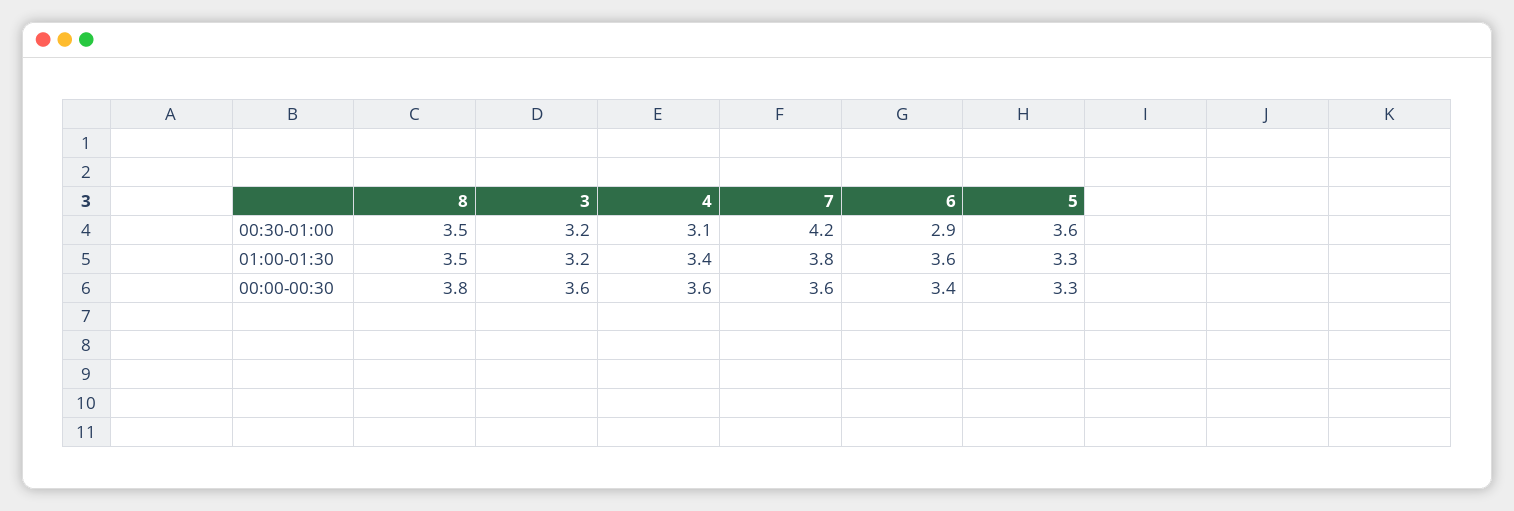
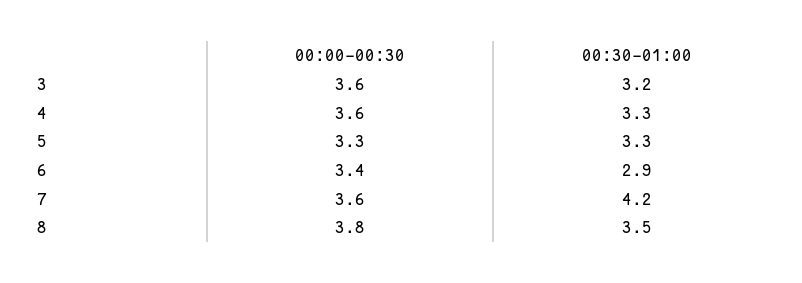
  {
    "8": {
      "00:30-01:00": 3.5,
-     "01:00-01:30": 3.5,
      "00:00-00:30": 3.8
    },
    "3": {
      "00:30-01:00": 3.2,
-     "01:00-01:30": 3.2,
      "00:00-00:30": 3.6
    },
    "4": {
-     "00:30-01:00": 3.1,
+     "00:30-01:00": 3.3,
-     "01:00-01:30": 3.4,
      "00:00-00:30": 3.6
    },
    "7": {
      "00:30-01:00": 4.2,
-     "01:00-01:30": 3.8,
      "00:00-00:30": 3.6
    },
    "6": {
      "00:30-01:00": 2.9,
-     "01:00-01:30": 3.6,
      "00:00-00:30": 3.4
    },
    "5": {
-     "00:30-01:00": 3.6,
+     "00:30-01:00": 3.3,
-     "01:00-01:30": 3.3,
      "00:00-00:30": 3.3
    }
  }

